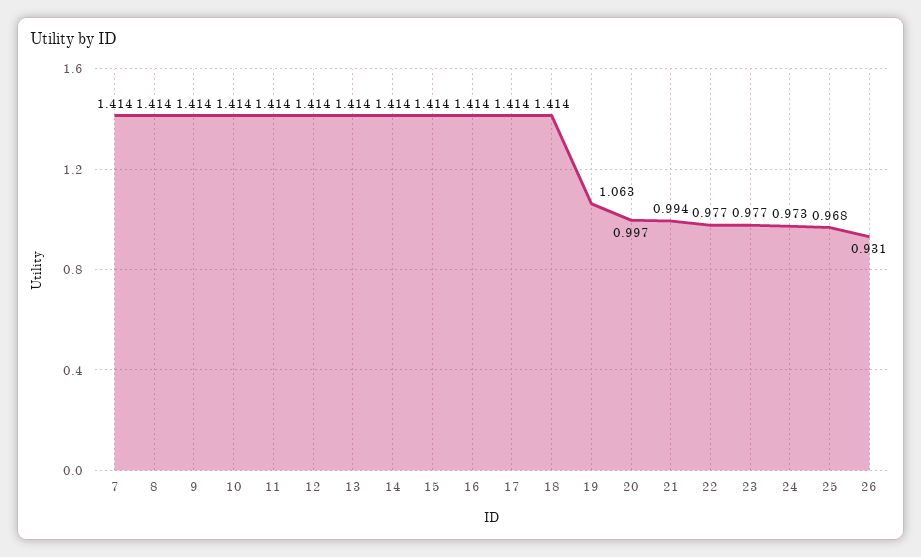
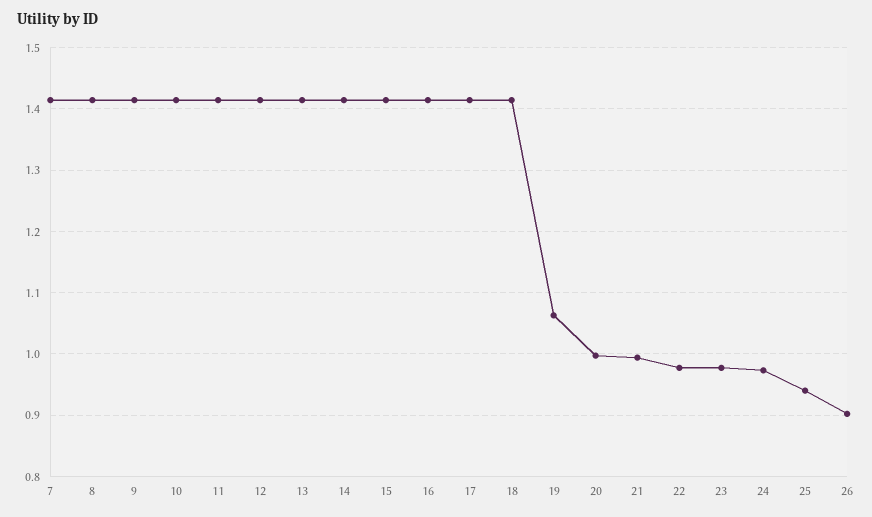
  {
    "7": 1.414,
    "8": 1.414,
    "9": 1.414,
    "10": 1.414,
    "11": 1.414,
    "12": 1.414,
    "13": 1.414,
    "14": 1.414,
    "15": 1.414,
    "16": 1.414,
    "17": 1.414,
    "18": 1.414,
    "19": 1.063,
    "20": 0.997,
    "21": 0.994,
    "22": 0.977,
    "23": 0.977,
    "24": 0.973,
-   "25": 0.968,
+   "25": 0.94,
-   "26": 0.931
+   "26": 0.9
  }

